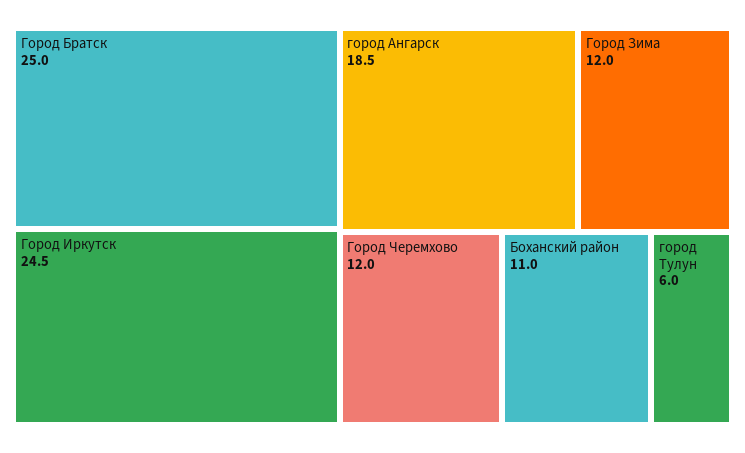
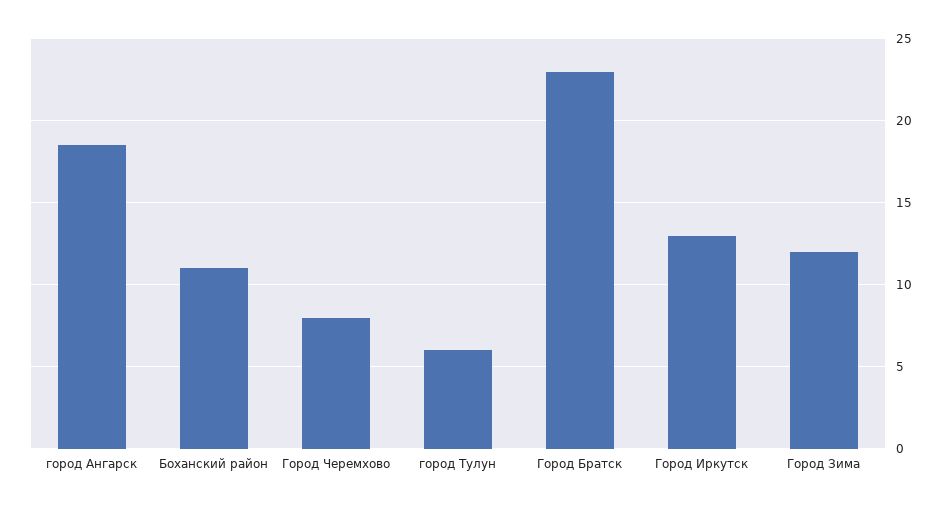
  {
-   "Город Братск": 25,
+   "Город Братск": 23,
-   "Город Иркутск": 24.5,
+   "Город Иркутск": 13,
    "город Ангарск": 18.5,
    "Город Зима": 12,
-   "Город Черемхово": 12,
+   "Город Черемхово": 8,
    "Боханский район": 11,
    "город Тулун": 6
  }

